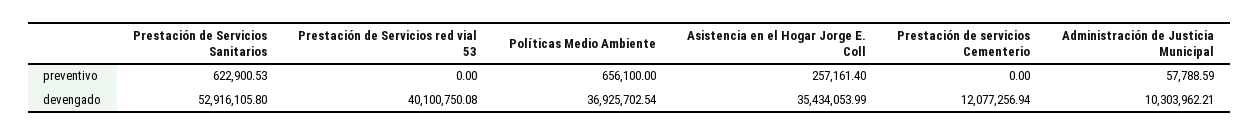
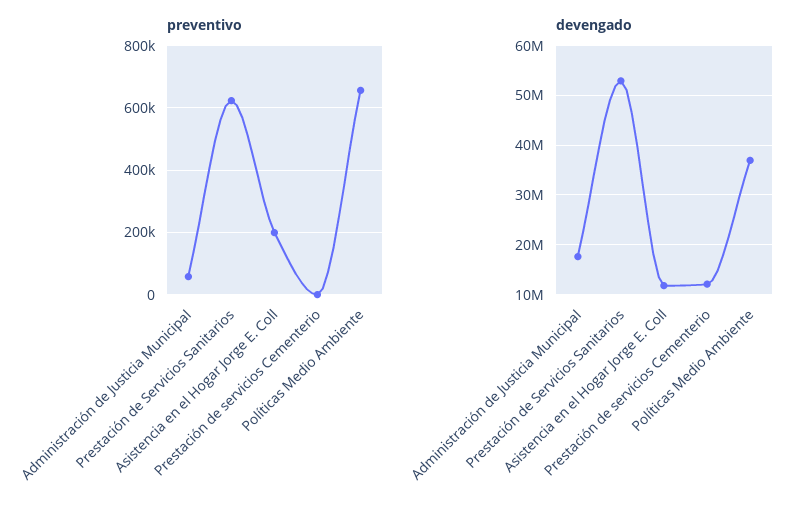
  {
    "preventivo": {
      "Prestación de Servicios Sanitarios": 622900.53,
-     "Prestación de Servicios red vial 53": 0,
      "Políticas Medio Ambiente": 656100,
-     "Asistencia en el Hogar Jorge E. Coll": 257161.4,
+     "Asistencia en el Hogar Jorge E. Coll": 200000,
      "Prestación de servicios Cementerio": 0,
      "Administración de Justicia Municipal": 57788.59
    },
    "devengado": {
      "Prestación de Servicios Sanitarios": 52916105.8,
-     "Prestación de Servicios red vial 53": 40100750.08,
      "Políticas Medio Ambiente": 36925702.54,
-     "Asistencia en el Hogar Jorge E. Coll": 35434053.99,
+     "Asistencia en el Hogar Jorge E. Coll": 12000000,
      "Prestación de servicios Cementerio": 12077256.94,
-     "Administración de Justicia Municipal": 10303962.21
+     "Administración de Justicia Municipal": 18000000
    }
  }

